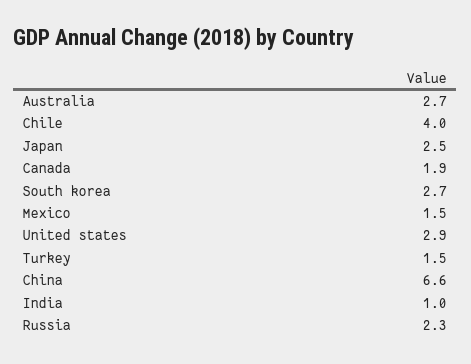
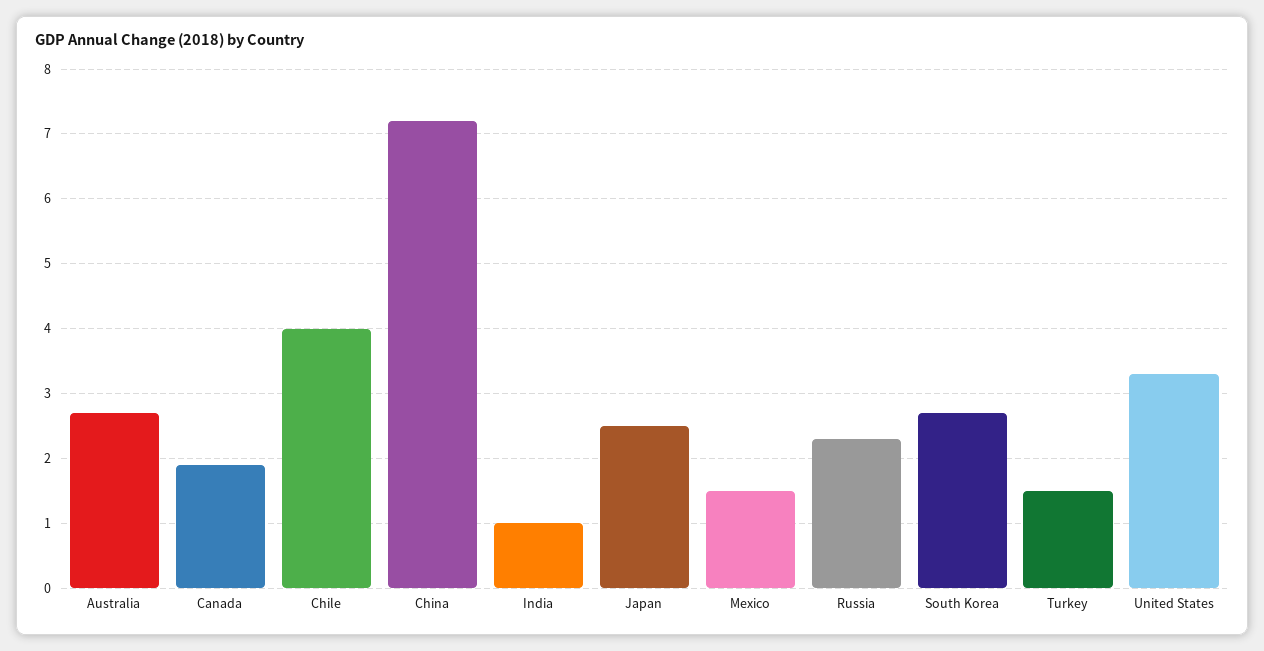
  {
    "Australia": 2.7,
    "Chile": 4,
    "Japan": 2.5,
    "Canada": 1.9,
    "South korea": 2.7,
    "Mexico": 1.5,
-   "United states": 2.9,
+   "United states": 3.3,
    "Turkey": 1.5,
-   "China": 6.6,
+   "China": 7.2,
    "India": 1,
    "Russia": 2.3
  }

